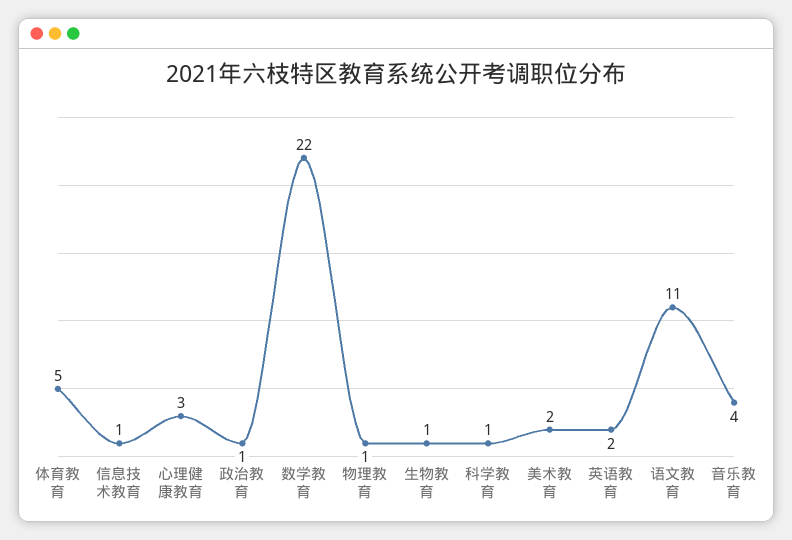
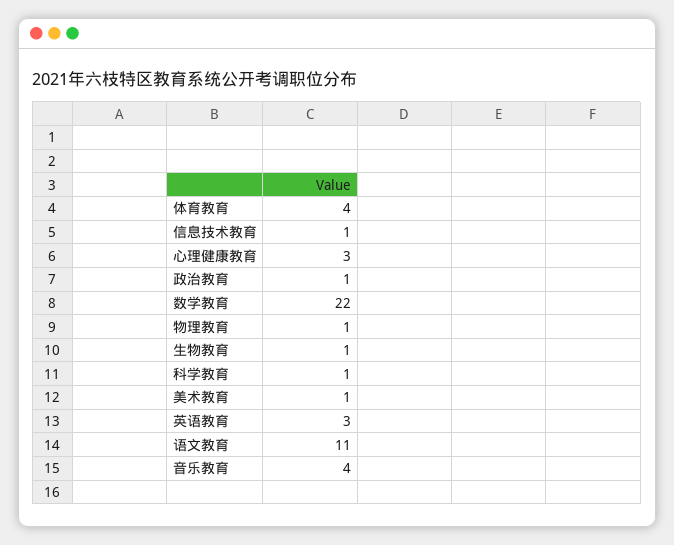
  {
-   "体育教育": 5,
+   "体育教育": 4,
    "信息技术教育": 1,
    "心理健康教育": 3,
    "政治教育": 1,
    "数学教育": 22,
    "物理教育": 1,
    "生物教育": 1,
    "科学教育": 1,
-   "美术教育": 2,
+   "美术教育": 1,
-   "英语教育": 2,
+   "英语教育": 3,
    "语文教育": 11,
    "音乐教育": 4
  }

